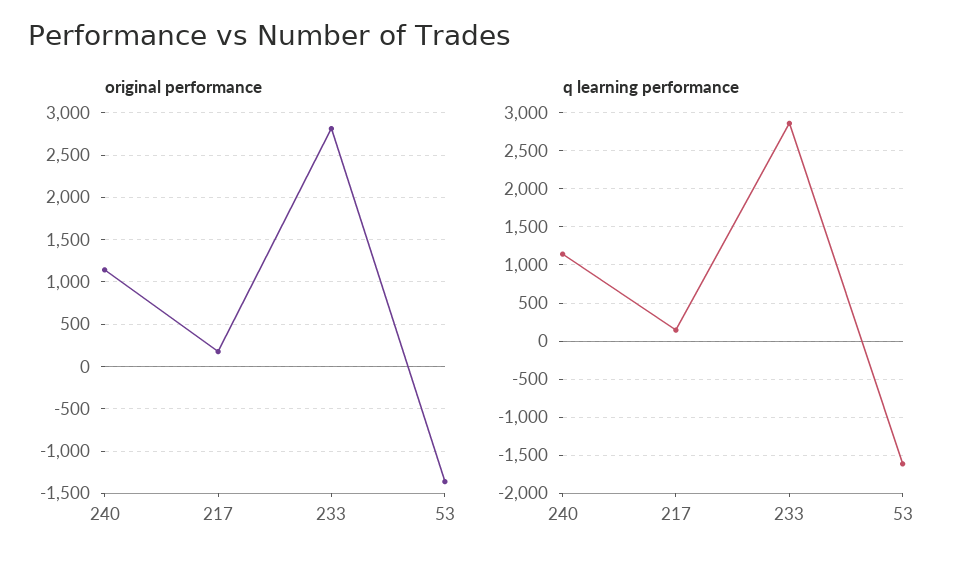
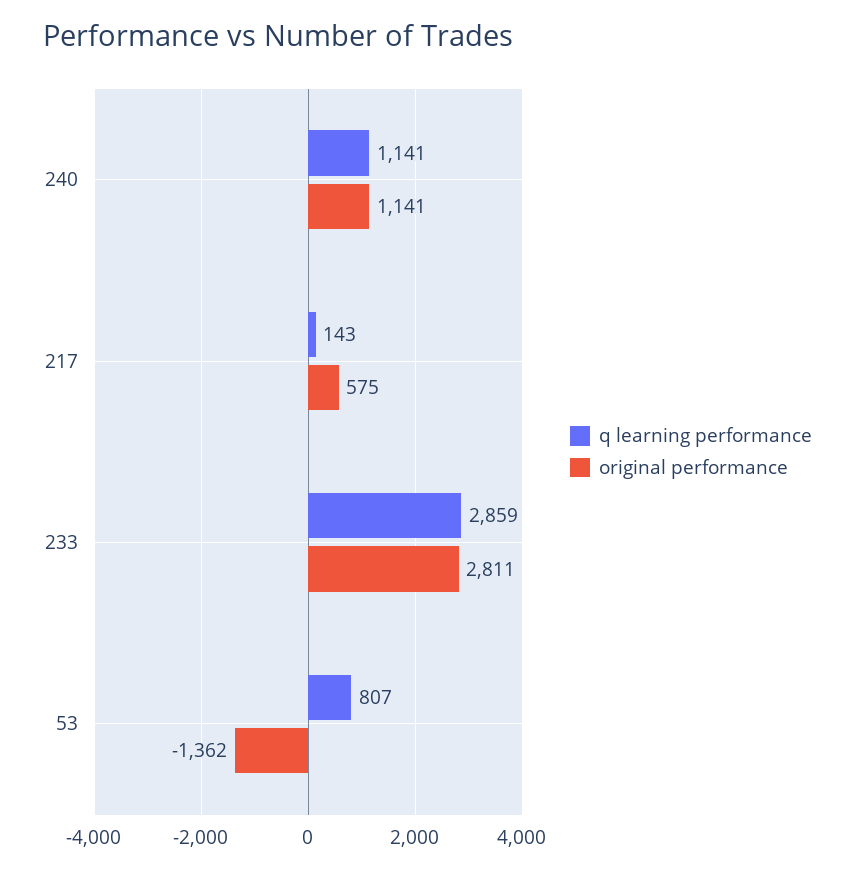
  {
    "original performance": {
      "240": 1141,
-     "217": 200,
+     "217": 575,
      "233": 2811,
      "53": -1362
    },
    "q learning performance": {
      "240": 1141,
      "217": 143,
      "233": 2859,
-     "53": -1600
+     "53": 807
    }
  }

